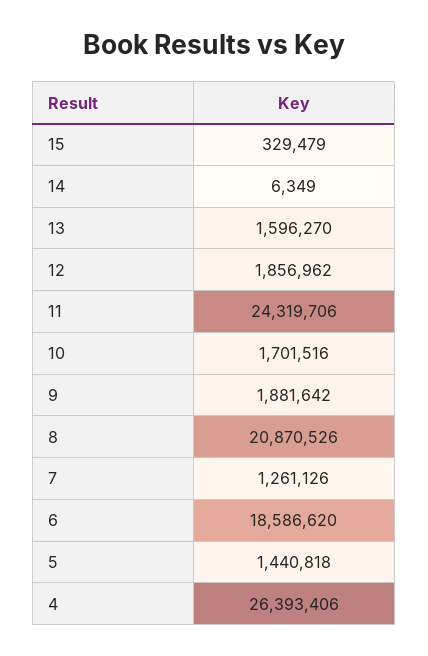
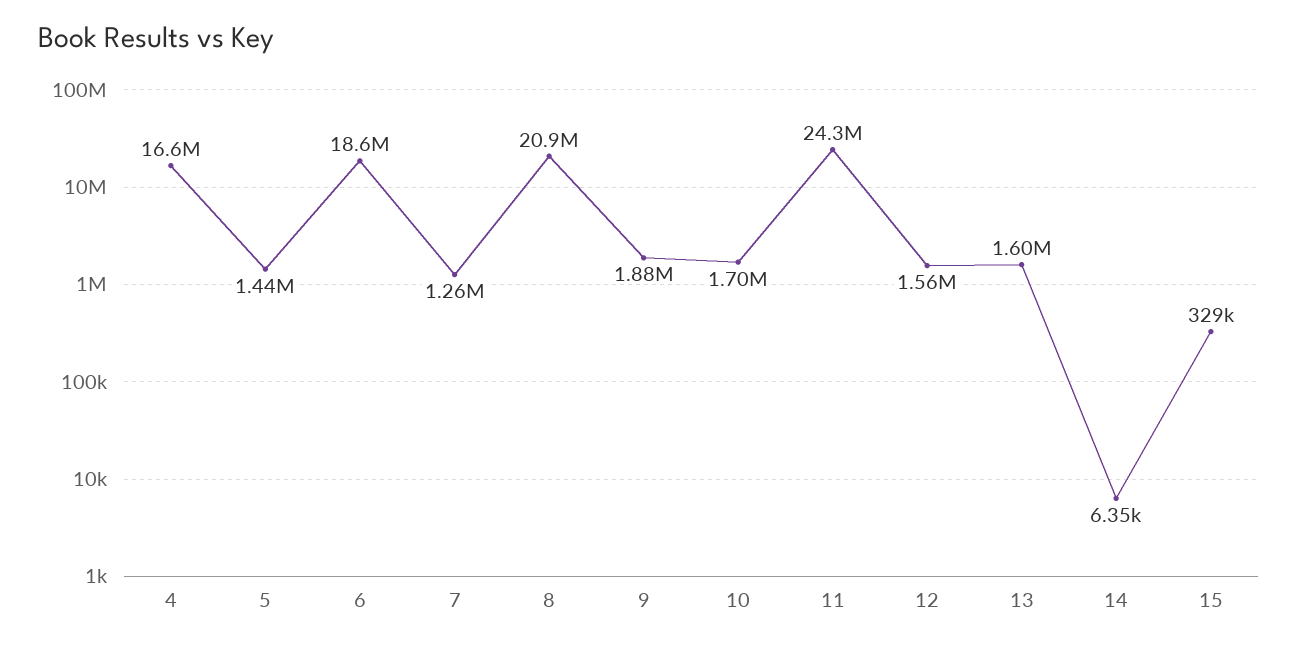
  {
    "15": 329479,
    "14": 6349,
    "13": 1596270,
-   "12": 1856962,
+   "12": 1560000,
    "11": 24319706,
    "10": 1701516,
    "9": 1881642,
    "8": 20870526,
    "7": 1261126,
    "6": 18586620,
    "5": 1440818,
-   "4": 26393406
+   "4": 16600000
  }

